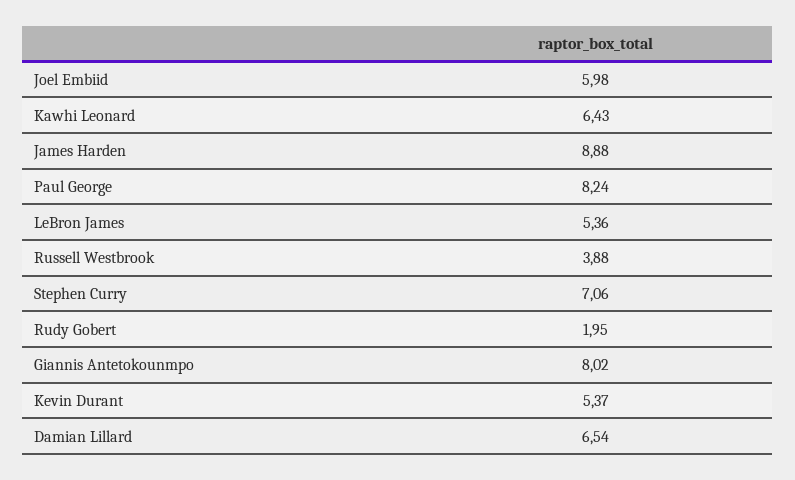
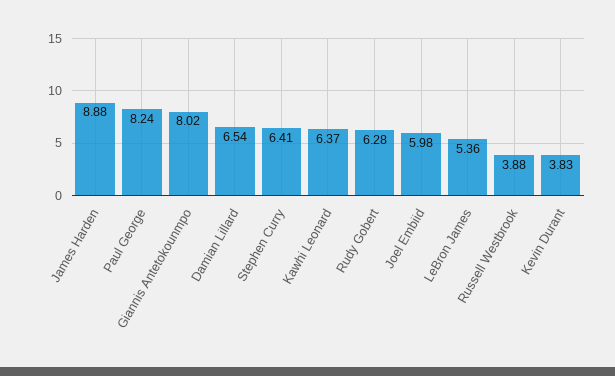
  {
    "Joel Embiid": 5.98,
-   "Kawhi Leonard": 6.43,
+   "Kawhi Leonard": 6.37,
    "James Harden": 8.88,
    "Paul George": 8.24,
    "LeBron James": 5.36,
    "Russell Westbrook": 3.88,
-   "Stephen Curry": 7.06,
+   "Stephen Curry": 6.41,
-   "Rudy Gobert": 1.95,
+   "Rudy Gobert": 6.28,
    "Giannis Antetokounmpo": 8.02,
-   "Kevin Durant": 5.37,
+   "Kevin Durant": 3.83,
    "Damian Lillard": 6.54
  }

